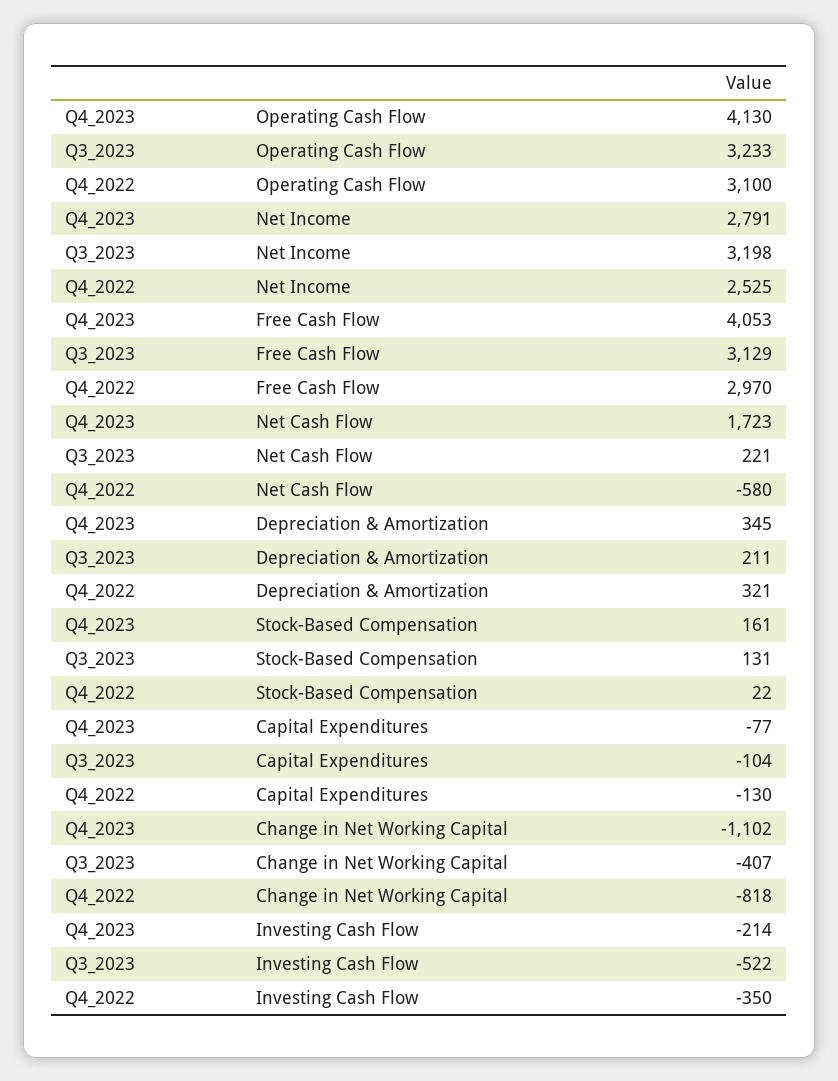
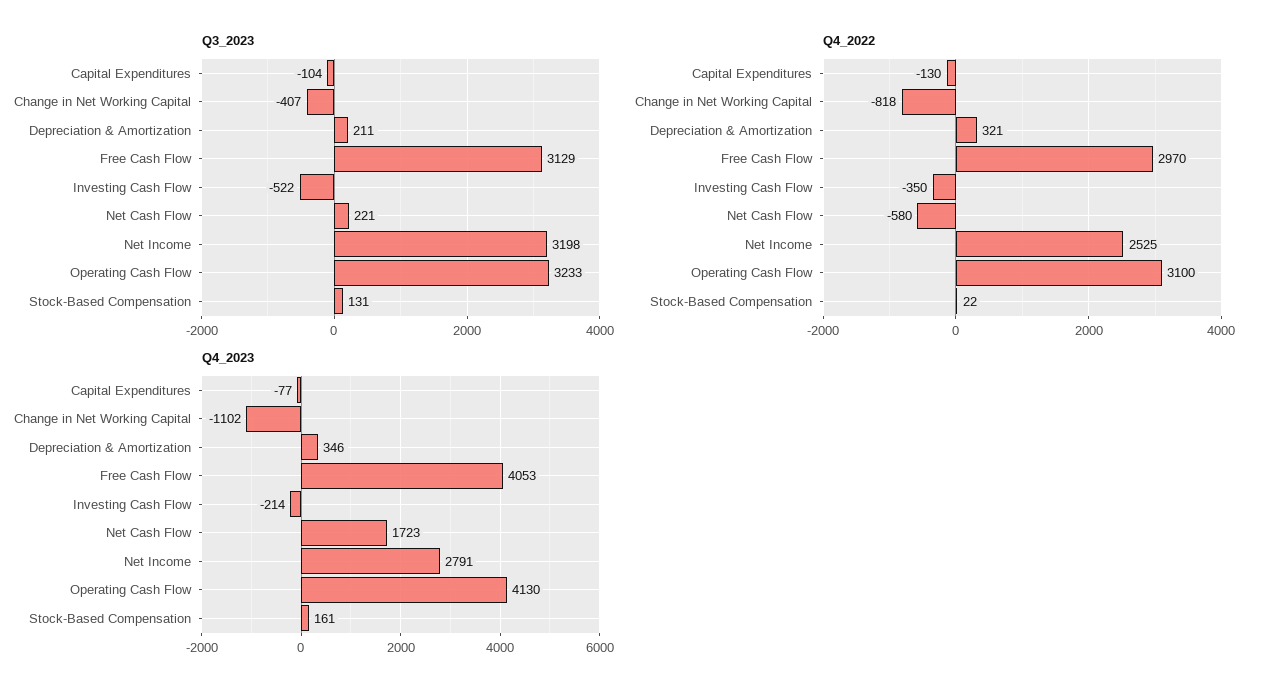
  {
    "Q4_2023": {
      "Operating Cash Flow": 4130,
      "Net Income": 2791,
      "Free Cash Flow": 4053,
      "Net Cash Flow": 1723,
-     "Depreciation & Amortization": 345,
+     "Depreciation & Amortization": 346,
      "Stock-Based Compensation": 161,
      "Capital Expenditures": -77,
      "Change in Net Working Capital": -1102,
      "Investing Cash Flow": -214
    },
    "Q3_2023": {
      "Operating Cash Flow": 3233,
      "Net Income": 3198,
      "Free Cash Flow": 3129,
      "Net Cash Flow": 221,
      "Depreciation & Amortization": 211,
      "Stock-Based Compensation": 131,
      "Capital Expenditures": -104,
      "Change in Net Working Capital": -407,
      "Investing Cash Flow": -522
    },
    "Q4_2022": {
      "Operating Cash Flow": 3100,
      "Net Income": 2525,
      "Free Cash Flow": 2970,
      "Net Cash Flow": -580,
      "Depreciation & Amortization": 321,
      "Stock-Based Compensation": 22,
      "Capital Expenditures": -130,
      "Change in Net Working Capital": -818,
      "Investing Cash Flow": -350
    }
  }

